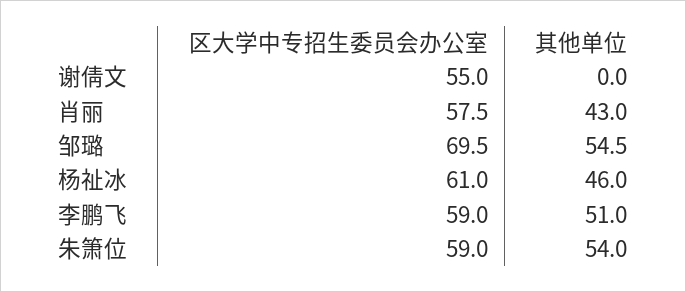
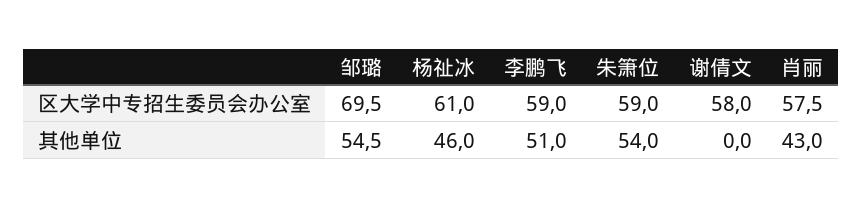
  {
    "区大学中专招生委员会办公室": {
-     "谢倩文": 55,
+     "谢倩文": 58,
      "肖丽": 57.5,
      "邹璐": 69.5,
      "杨祉冰": 61,
      "李鹏飞": 59,
      "朱箫位": 59
    },
    "其他单位": {
      "谢倩文": 0,
      "肖丽": 43,
      "邹璐": 54.5,
      "杨祉冰": 46,
      "李鹏飞": 51,
      "朱箫位": 54
    }
  }

